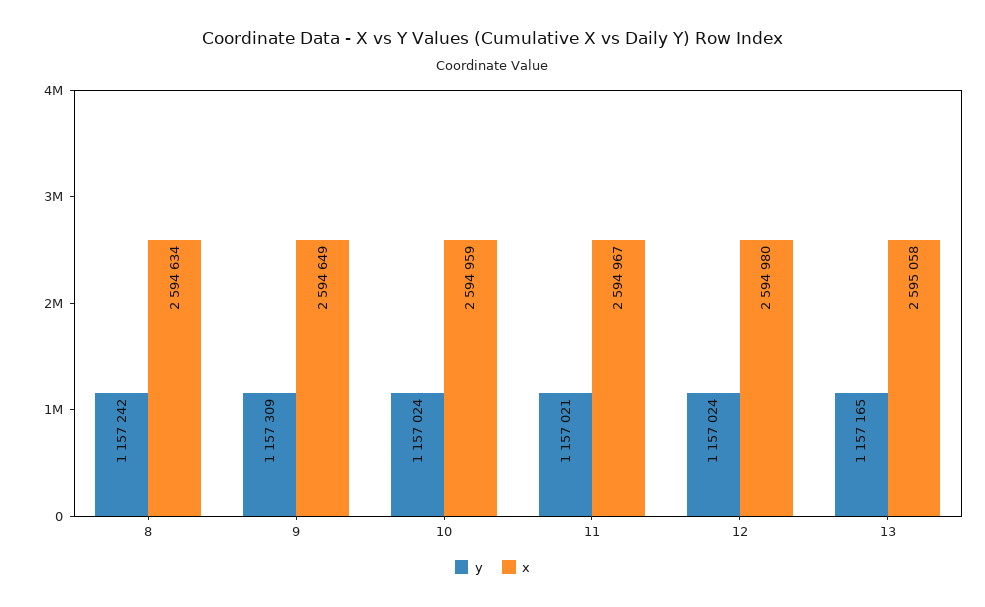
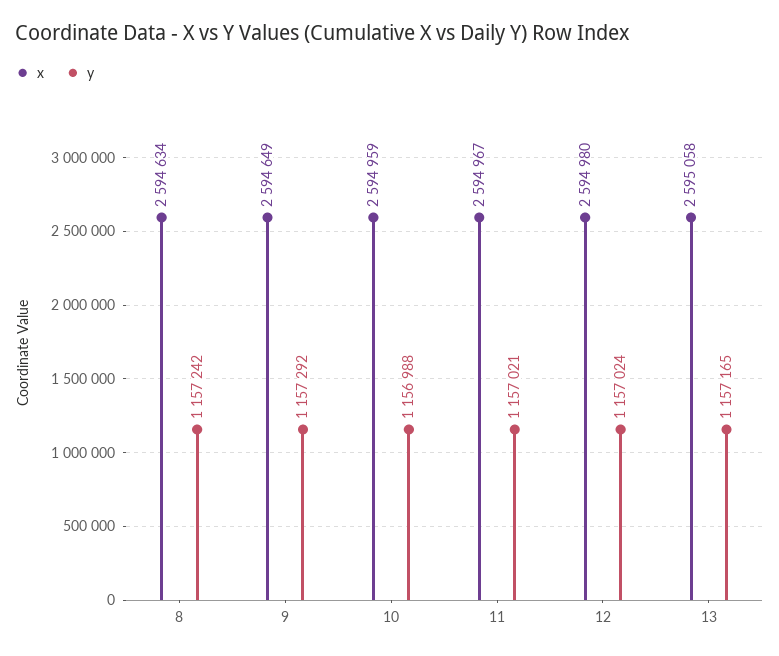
  {
    "y": {
      "8": 1157242,
-     "9": 1157309,
+     "9": 1157292,
-     "10": 1157024,
+     "10": 1156988,
      "11": 1157021,
      "12": 1157024,
      "13": 1157165
    },
    "x": {
      "8": 2594634,
      "9": 2594649,
      "10": 2594959,
      "11": 2594967,
      "12": 2594980,
      "13": 2595058
    }
  }

